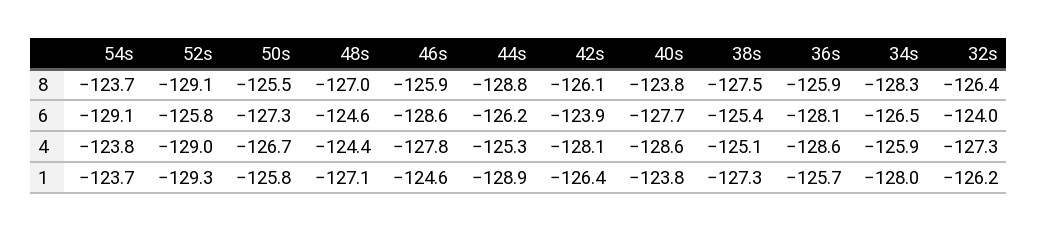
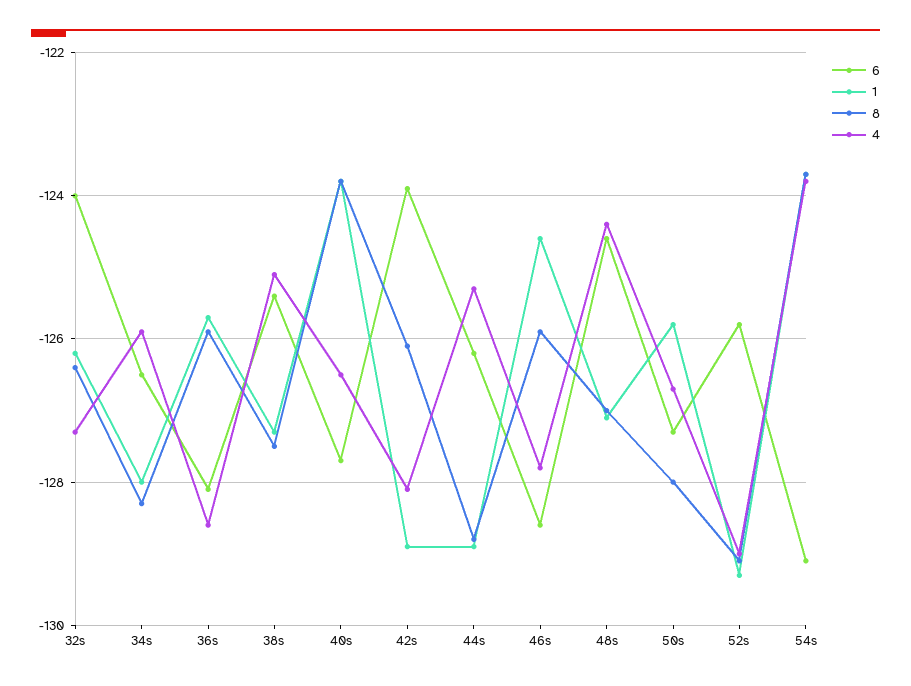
  {
    "8": {
      "54s": -123.7,
      "52s": -129.1,
-     "50s": -125.5,
+     "50s": -128,
      "48s": -127,
      "46s": -125.9,
      "44s": -128.8,
      "42s": -126.1,
      "40s": -123.8,
      "38s": -127.5,
      "36s": -125.9,
      "34s": -128.3,
      "32s": -126.4
    },
    "6": {
      "54s": -129.1,
      "52s": -125.8,
      "50s": -127.3,
      "48s": -124.6,
      "46s": -128.6,
      "44s": -126.2,
      "42s": -123.9,
      "40s": -127.7,
      "38s": -125.4,
      "36s": -128.1,
      "34s": -126.5,
      "32s": -124
    },
    "4": {
      "54s": -123.8,
      "52s": -129,
      "50s": -126.7,
      "48s": -124.4,
      "46s": -127.8,
      "44s": -125.3,
      "42s": -128.1,
-     "40s": -128.6,
+     "40s": -126.5,
      "38s": -125.1,
      "36s": -128.6,
      "34s": -125.9,
      "32s": -127.3
    },
    "1": {
      "54s": -123.7,
      "52s": -129.3,
      "50s": -125.8,
      "48s": -127.1,
      "46s": -124.6,
      "44s": -128.9,
-     "42s": -126.4,
+     "42s": -129,
      "40s": -123.8,
      "38s": -127.3,
      "36s": -125.7,
      "34s": -128,
      "32s": -126.2
    }
  }

